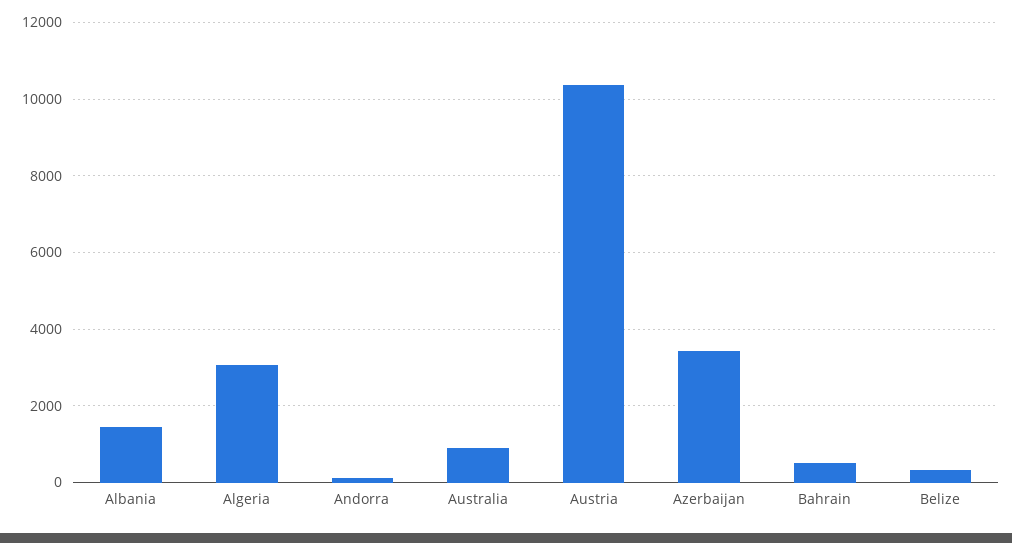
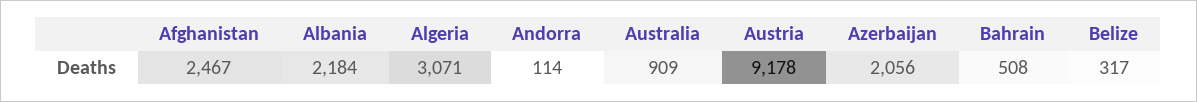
  {
-   "Albania": 1400,
+   "Albania": 2184,
    "Algeria": 3071,
    "Andorra": 114,
    "Australia": 909,
-   "Austria": 10400,
+   "Austria": 9178,
-   "Azerbaijan": 3400,
+   "Azerbaijan": 2056,
    "Bahrain": 508,
-   "Belize": 317
+   "Belize": 317,
+   "Afghanistan": 2467
  }

